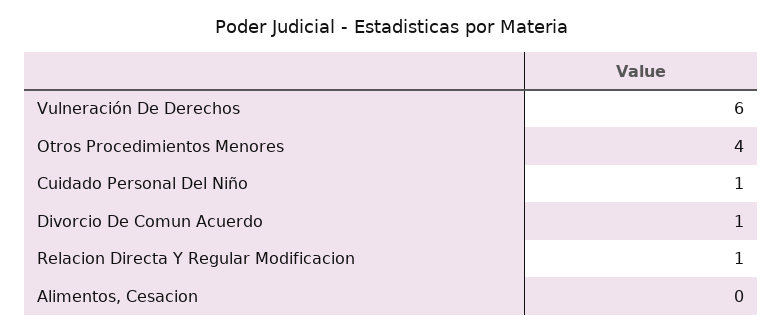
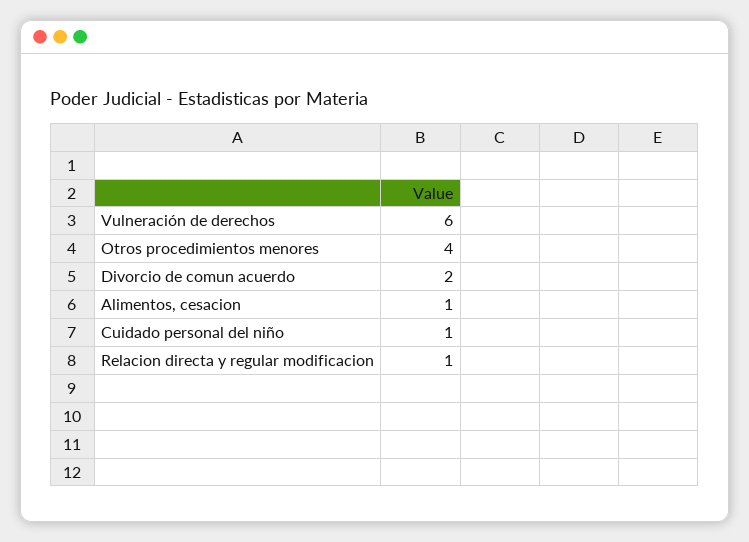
  {
    "Vulneración De Derechos": 6,
    "Otros Procedimientos Menores": 4,
    "Cuidado Personal Del Niño": 1,
-   "Divorcio De Comun Acuerdo": 1,
+   "Divorcio De Comun Acuerdo": 2,
    "Relacion Directa Y Regular Modificacion": 1,
-   "Alimentos, Cesacion": 0
+   "Alimentos, Cesacion": 1
  }

